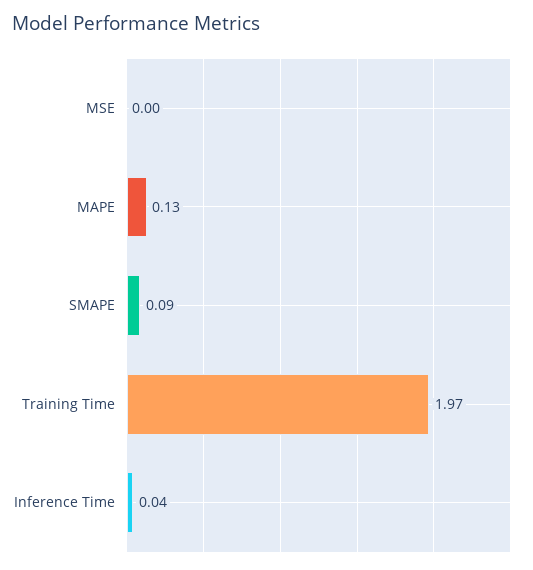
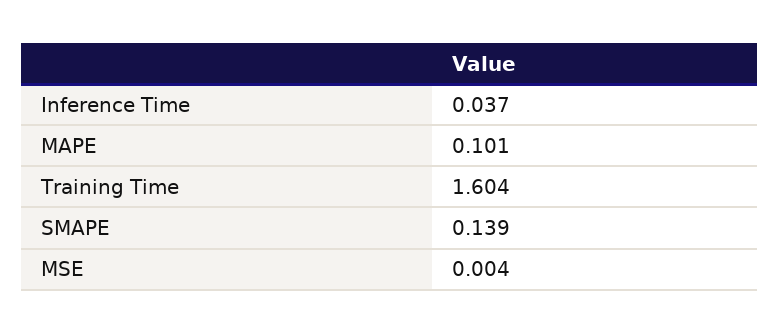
  {
    "MSE": 0.004,
-   "MAPE": 0.13,
+   "MAPE": 0.101,
-   "SMAPE": 0.09,
+   "SMAPE": 0.139,
-   "Training Time": 1.97,
+   "Training Time": 1.604,
    "Inference Time": 0.037
  }

